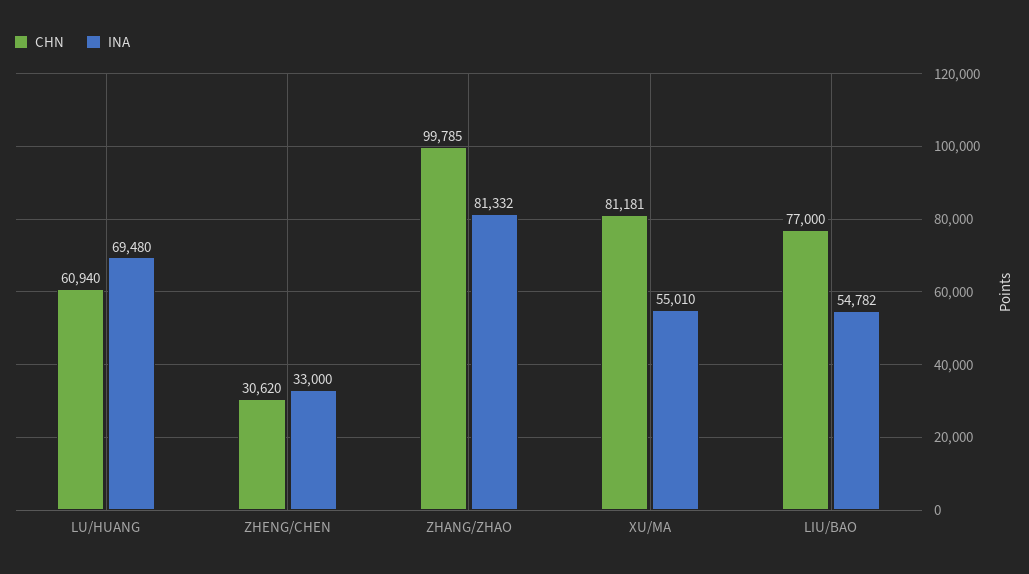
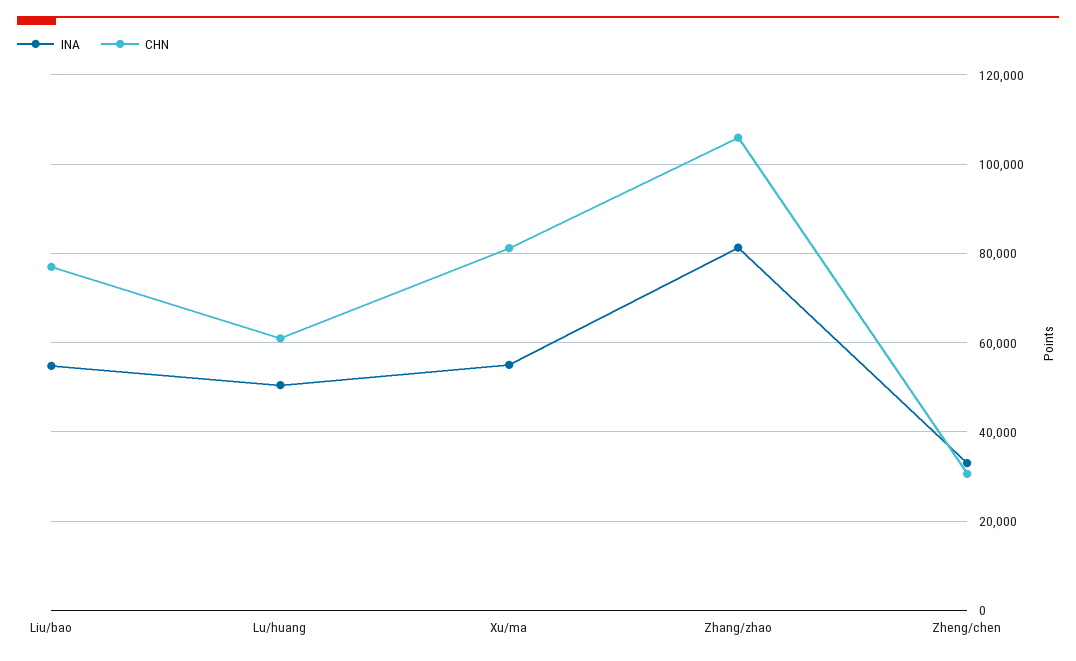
  {
    "CHN": {
      "LU/HUANG": 60940,
      "ZHENG/CHEN": 30620,
-     "ZHANG/ZHAO": 99785,
+     "ZHANG/ZHAO": 106000,
      "XU/MA": 81181,
      "LIU/BAO": 77000
    },
    "INA": {
-     "LU/HUANG": 69480,
+     "LU/HUANG": 50000,
      "ZHENG/CHEN": 33000,
      "ZHANG/ZHAO": 81332,
      "XU/MA": 55010,
      "LIU/BAO": 54782
    }
  }

